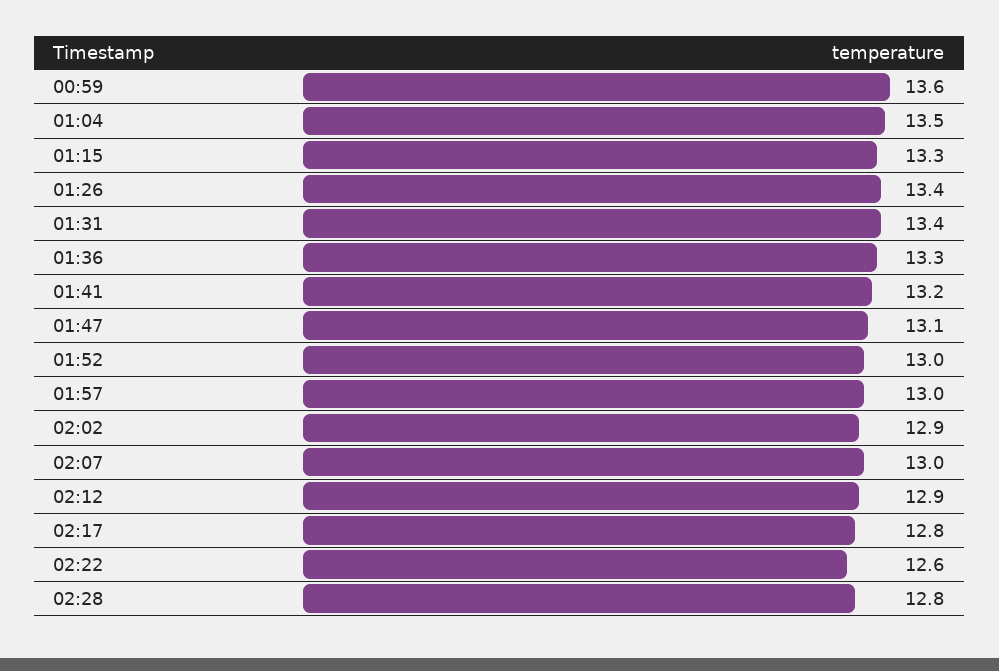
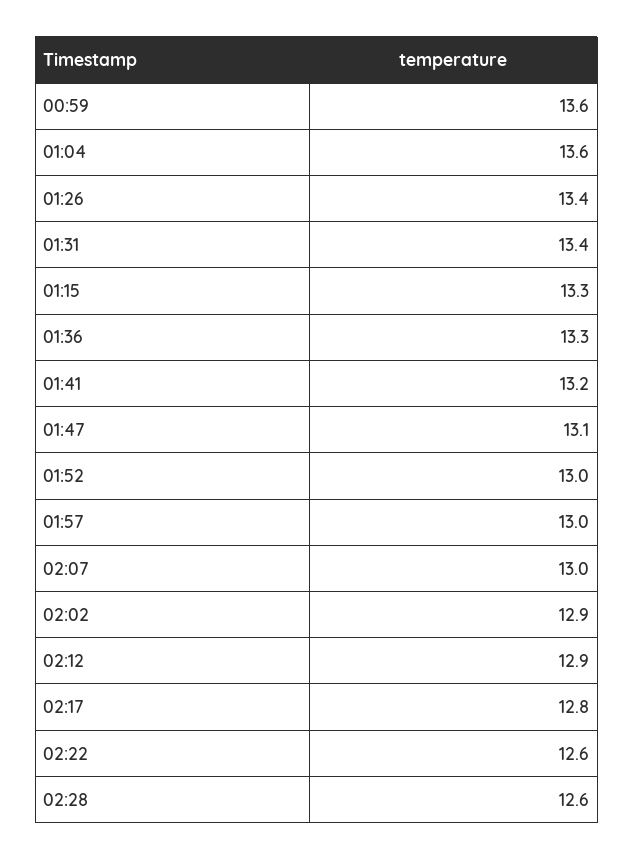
  {
    "00:59": 13.6,
-   "01:04": 13.5,
+   "01:04": 13.6,
    "01:15": 13.3,
    "01:26": 13.4,
    "01:31": 13.4,
    "01:36": 13.3,
    "01:41": 13.2,
    "01:47": 13.1,
    "01:52": 13,
    "01:57": 13,
    "02:02": 12.9,
    "02:07": 13,
    "02:12": 12.9,
    "02:17": 12.8,
    "02:22": 12.6,
-   "02:28": 12.8
+   "02:28": 12.6
  }

